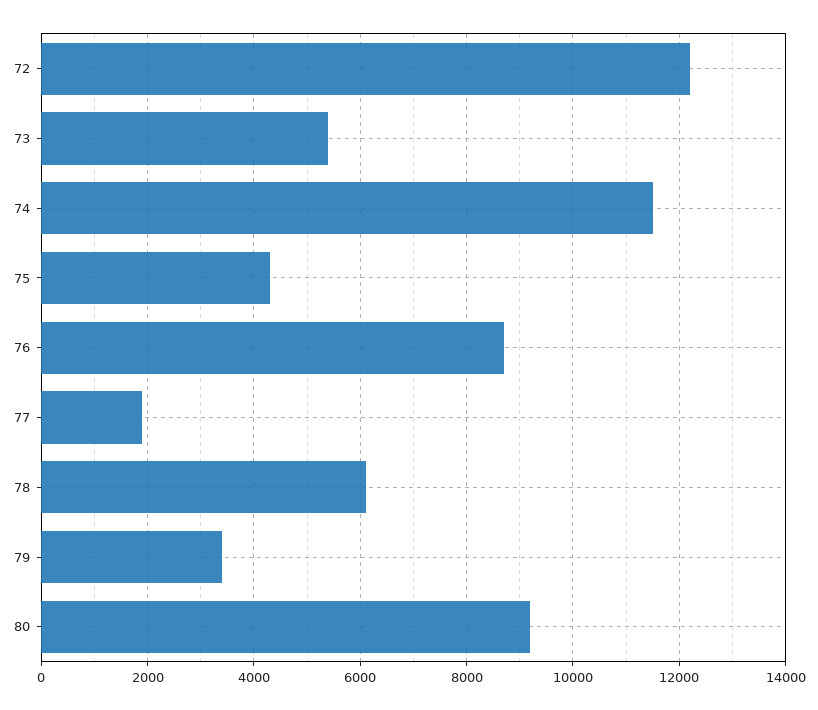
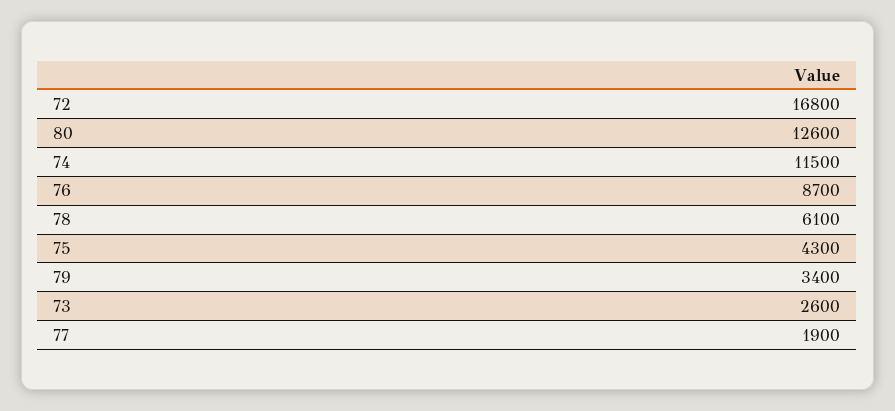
  {
-   "72": 12200,
+   "72": 16800,
-   "73": 5400,
+   "73": 2600,
    "74": 11500,
    "75": 4300,
    "76": 8700,
    "77": 1900,
    "78": 6100,
    "79": 3400,
-   "80": 9200
+   "80": 12600
  }

